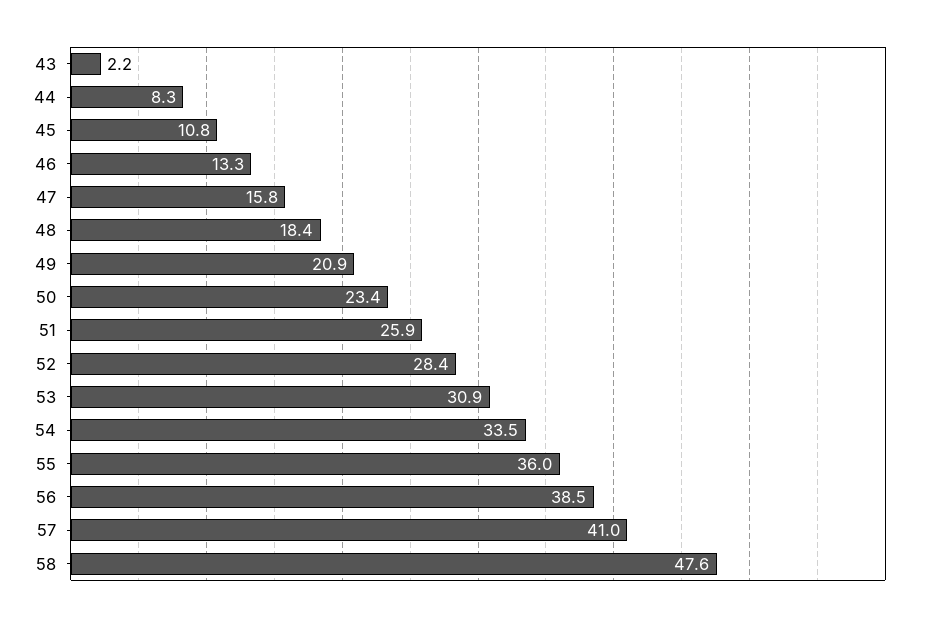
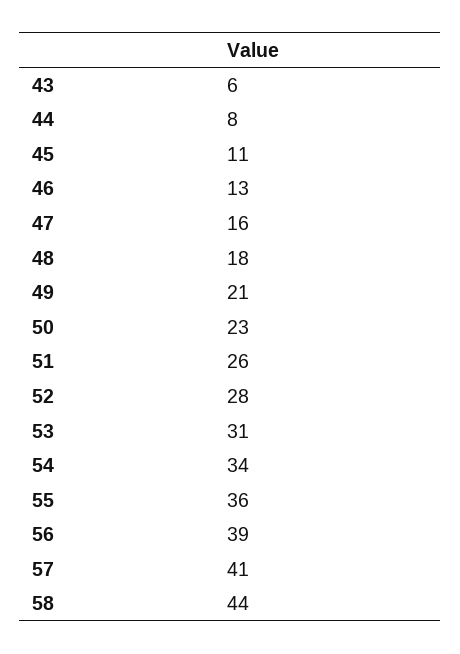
  {
-   "43": 2.2,
+   "43": 6,
    "44": 8.3,
    "45": 10.8,
    "46": 13.3,
    "47": 15.8,
    "48": 18.4,
    "49": 20.9,
    "50": 23.4,
    "51": 25.9,
    "52": 28.4,
    "53": 30.9,
    "54": 33.5,
    "55": 36,
    "56": 38.5,
    "57": 41,
-   "58": 47.6
+   "58": 44
  }

